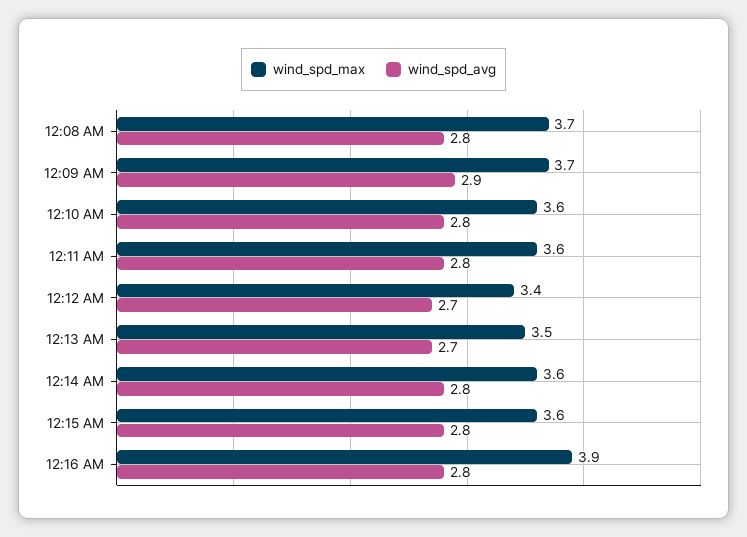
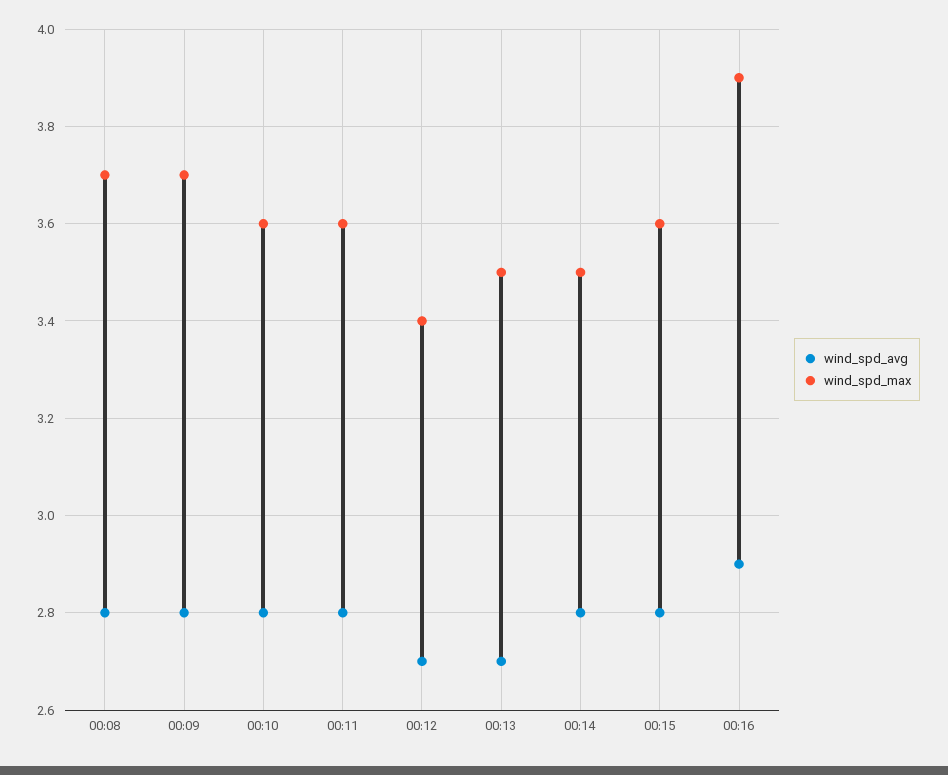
  {
    "wind_spd_max": {
      "12:08 AM": 3.7,
      "12:09 AM": 3.7,
      "12:10 AM": 3.6,
      "12:11 AM": 3.6,
      "12:12 AM": 3.4,
      "12:13 AM": 3.5,
-     "12:14 AM": 3.6,
+     "12:14 AM": 3.5,
      "12:15 AM": 3.6,
      "12:16 AM": 3.9
    },
    "wind_spd_avg": {
      "12:08 AM": 2.8,
-     "12:09 AM": 2.9,
+     "12:09 AM": 2.8,
      "12:10 AM": 2.8,
      "12:11 AM": 2.8,
      "12:12 AM": 2.7,
      "12:13 AM": 2.7,
      "12:14 AM": 2.8,
      "12:15 AM": 2.8,
-     "12:16 AM": 2.8
+     "12:16 AM": 2.9
    }
  }

